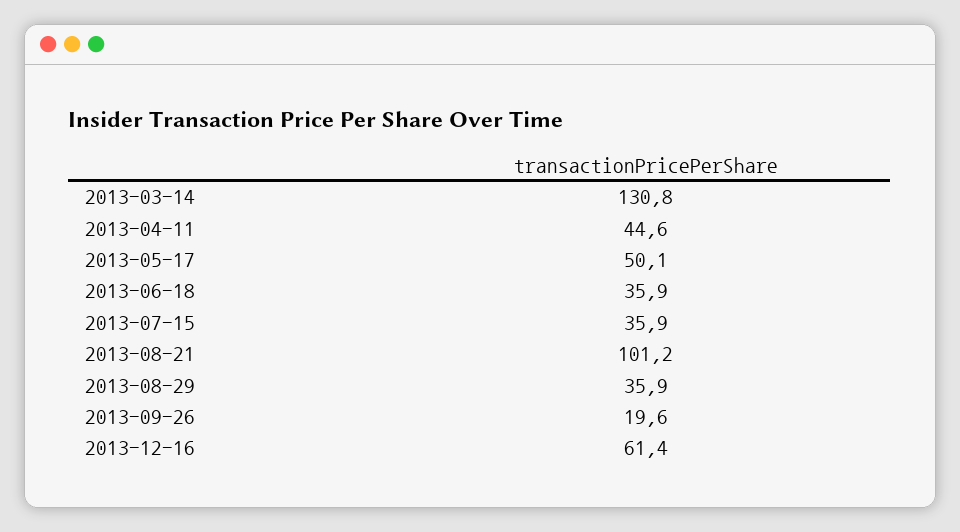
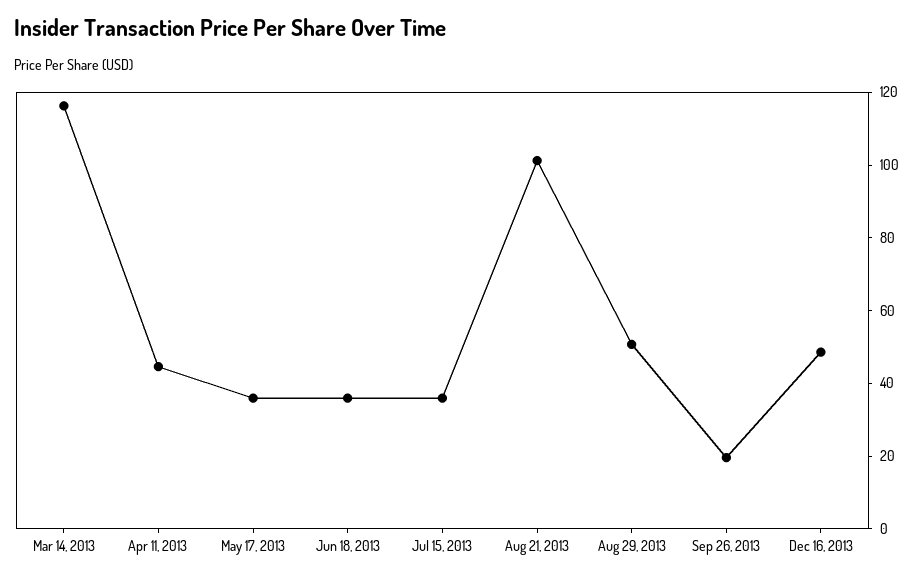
  {
-   "2013-03-14": 130.8,
+   "2013-03-14": 115,
    "2013-04-11": 44.6,
-   "2013-05-17": 50.1,
+   "2013-05-17": 35,
    "2013-06-18": 35.9,
    "2013-07-15": 35.9,
    "2013-08-21": 101.2,
-   "2013-08-29": 35.9,
+   "2013-08-29": 50,
    "2013-09-26": 19.6,
-   "2013-12-16": 61.4
+   "2013-12-16": 50
  }

